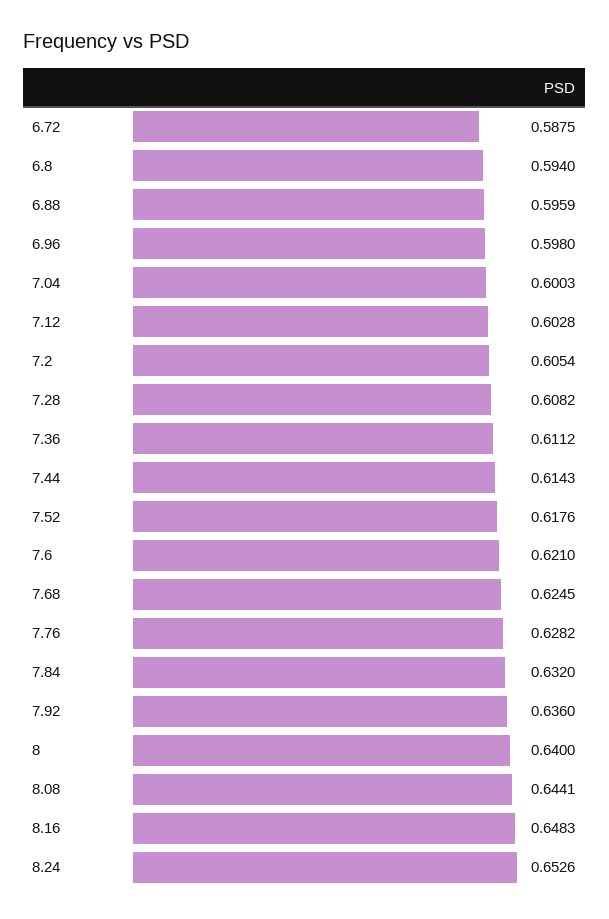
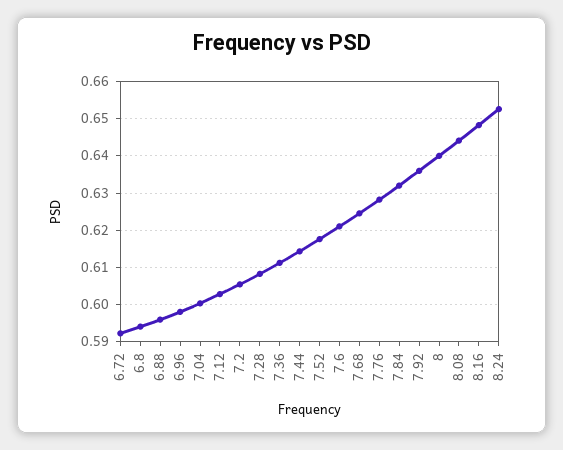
  {
-   "6.72": 0.5875,
+   "6.72": 0.592,
    "6.8": 0.594,
    "6.88": 0.5959,
    "6.96": 0.598,
    "7.04": 0.6003,
    "7.12": 0.6028,
    "7.2": 0.6054,
    "7.28": 0.6082,
    "7.36": 0.6112,
    "7.44": 0.6143,
    "7.52": 0.6176,
    "7.6": 0.621,
    "7.68": 0.6245,
    "7.76": 0.6282,
    "7.84": 0.632,
    "7.92": 0.636,
    "8": 0.64,
    "8.08": 0.6441,
    "8.16": 0.6483,
    "8.24": 0.6526
  }

